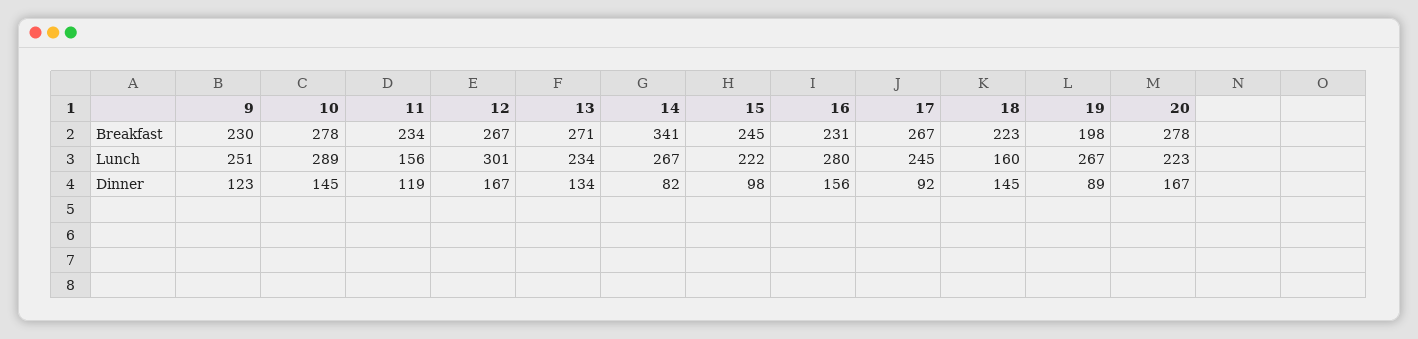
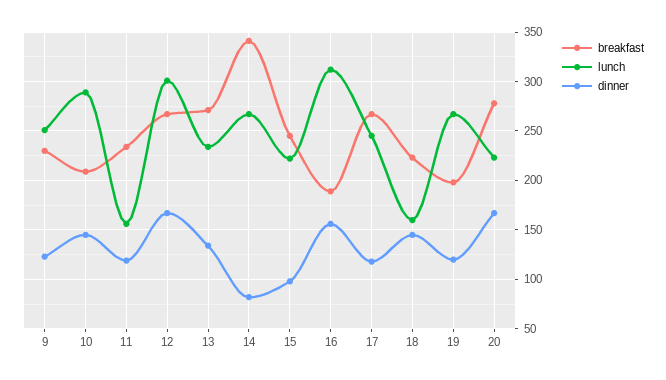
  {
    "Breakfast": {
      "9": 230,
-     "10": 278,
+     "10": 210,
      "11": 234,
      "12": 267,
      "13": 271,
      "14": 341,
      "15": 245,
-     "16": 231,
+     "16": 190,
      "17": 267,
      "18": 223,
      "19": 198,
      "20": 278
    },
    "Lunch": {
      "9": 251,
      "10": 289,
      "11": 156,
      "12": 301,
      "13": 234,
      "14": 267,
      "15": 222,
-     "16": 280,
+     "16": 310,
      "17": 245,
      "18": 160,
      "19": 267,
      "20": 223
    },
    "Dinner": {
      "9": 123,
      "10": 145,
      "11": 119,
      "12": 167,
      "13": 134,
      "14": 82,
      "15": 98,
      "16": 156,
-     "17": 92,
+     "17": 120,
      "18": 145,
-     "19": 89,
+     "19": 120,
      "20": 167
    }
  }

